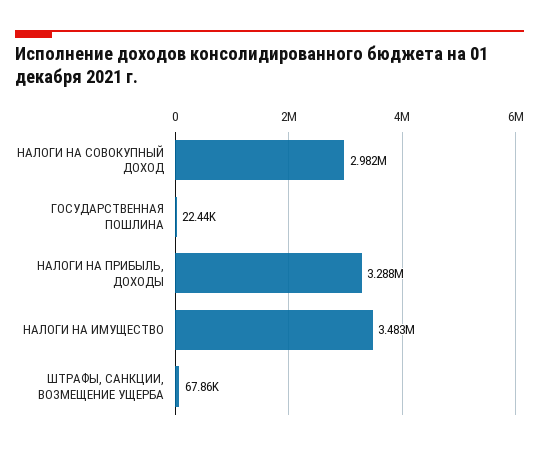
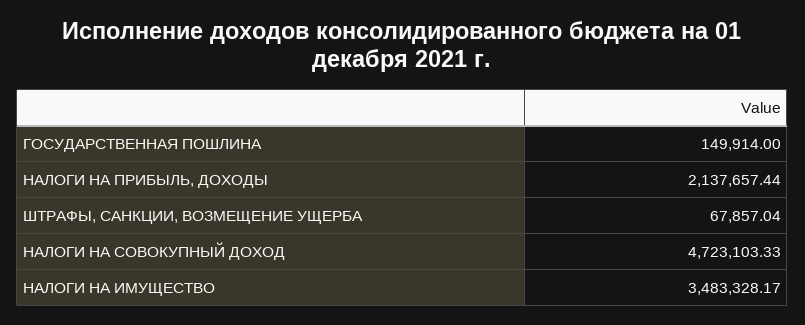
  {
-   "НАЛОГИ НА СОВОКУПНЫЙ ДОХОД": 2982000,
+   "НАЛОГИ НА СОВОКУПНЫЙ ДОХОД": 4723103.33,
-   "ГОСУДАРСТВЕННАЯ ПОШЛИНА": 22440,
+   "ГОСУДАРСТВЕННАЯ ПОШЛИНА": 149914,
-   "НАЛОГИ НА ПРИБЫЛЬ, ДОХОДЫ": 3288000,
+   "НАЛОГИ НА ПРИБЫЛЬ, ДОХОДЫ": 2137657.44,
    "НАЛОГИ НА ИМУЩЕСТВО": 3483328.17,
    "ШТРАФЫ, САНКЦИИ, ВОЗМЕЩЕНИЕ УЩЕРБА": 67857.04
  }

